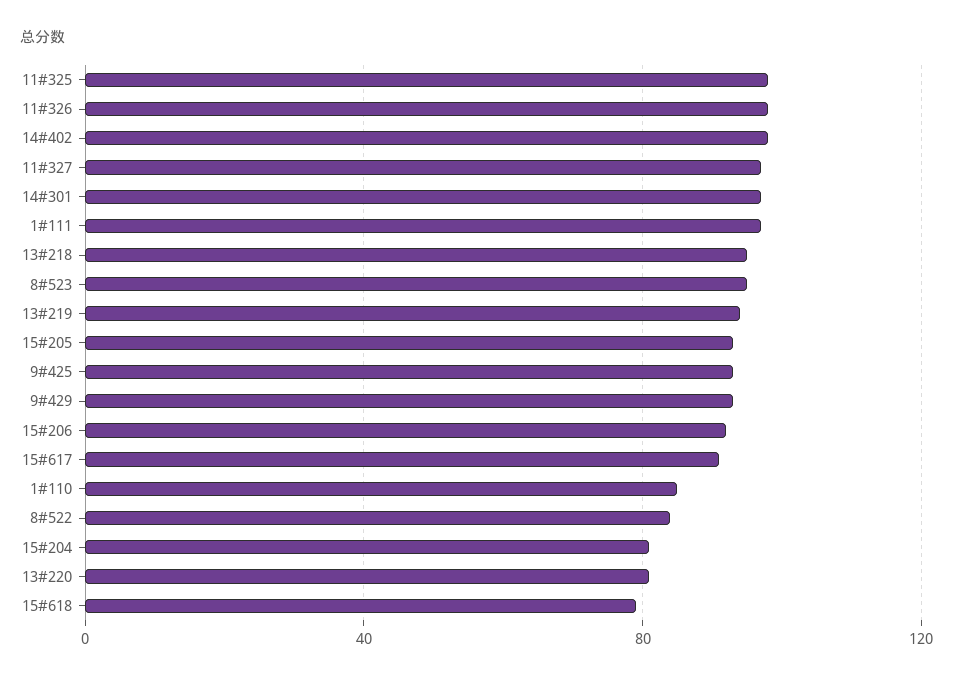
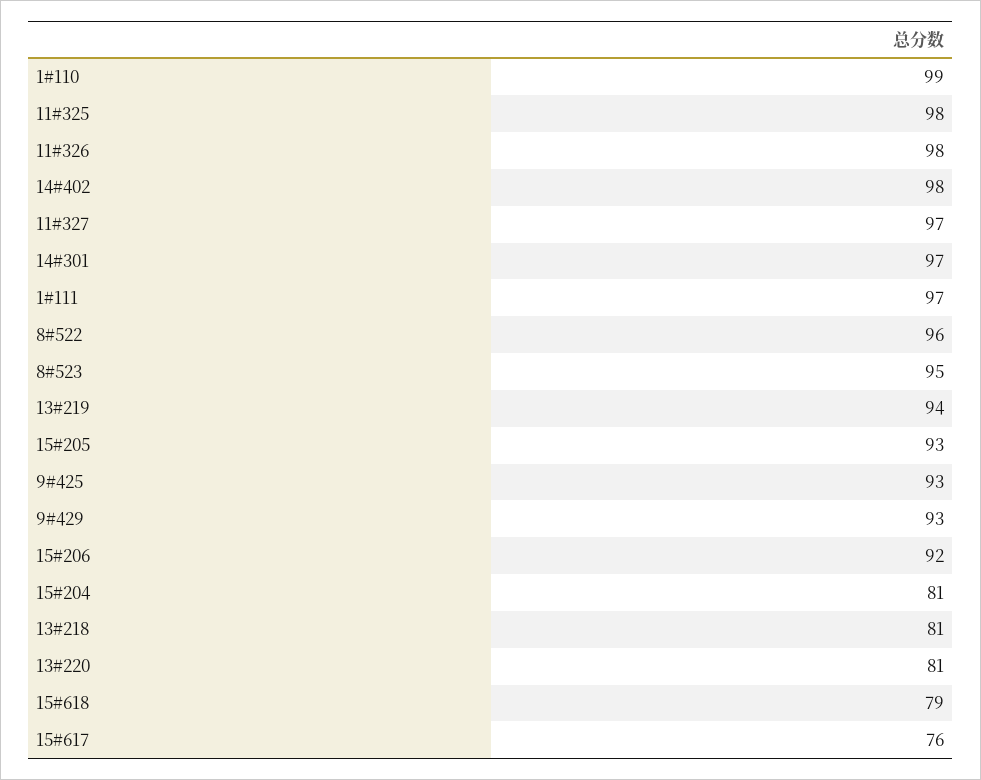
  {
    "11#325": 98,
    "11#326": 98,
    "14#402": 98,
    "11#327": 97,
    "14#301": 97,
    "1#111": 97,
-   "13#218": 95,
+   "13#218": 81,
    "8#523": 95,
    "13#219": 94,
    "15#205": 93,
    "9#425": 93,
    "9#429": 93,
    "15#206": 92,
-   "15#617": 90,
+   "15#617": 76,
-   "1#110": 85,
+   "1#110": 99,
-   "8#522": 85,
+   "8#522": 96,
    "15#204": 81,
    "13#220": 81,
    "15#618": 79
  }

